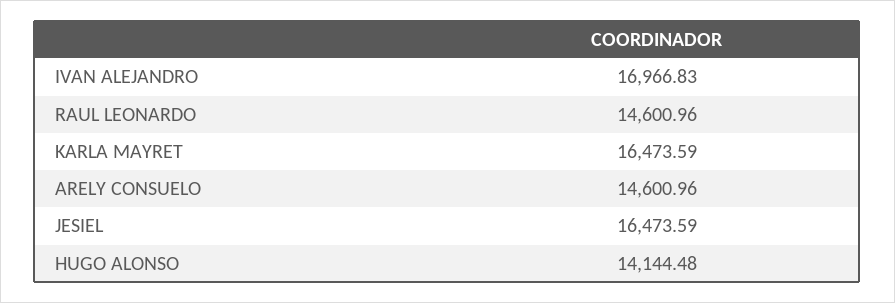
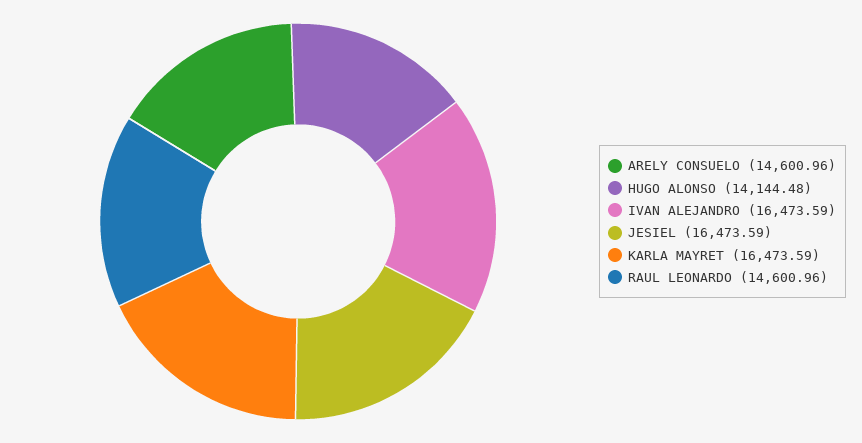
  {
-   "IVAN ALEJANDRO": 16966.83,
+   "IVAN ALEJANDRO": 16473.59,
    "RAUL LEONARDO": 14600.96,
    "KARLA MAYRET": 16473.59,
    "ARELY CONSUELO": 14600.96,
    "JESIEL": 16473.59,
    "HUGO ALONSO": 14144.48
  }

